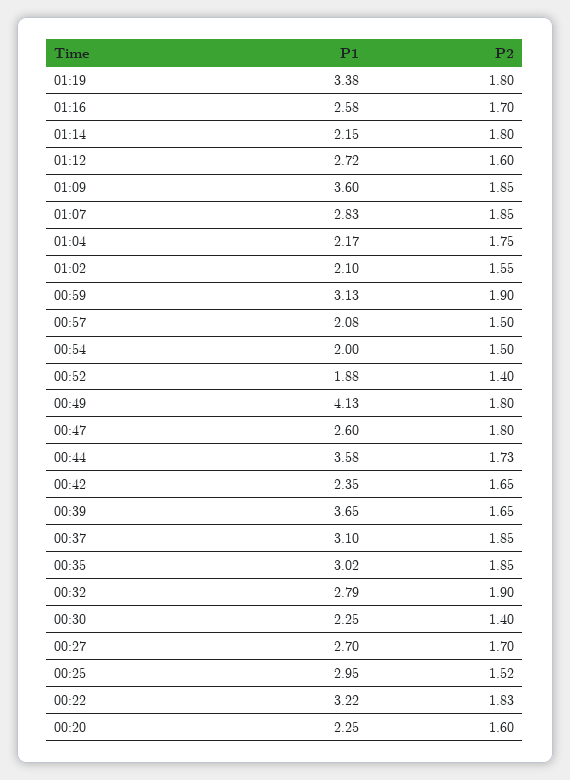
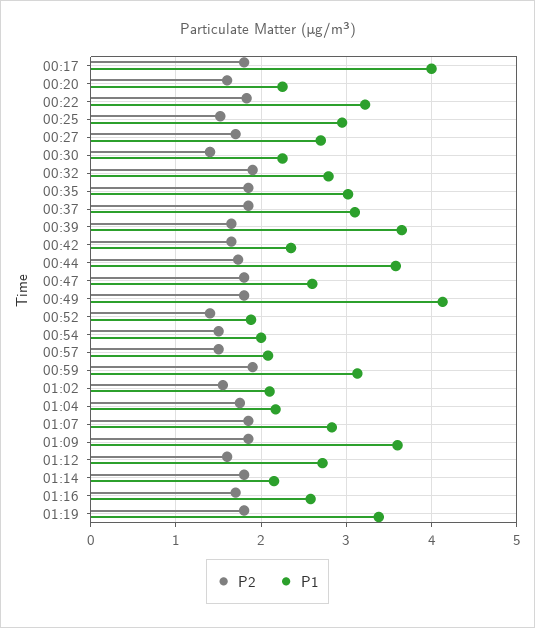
  {
    "P1": {
      "01:19": 3.38,
      "01:16": 2.58,
      "01:14": 2.15,
      "01:12": 2.72,
      "01:09": 3.6,
      "01:07": 2.83,
      "01:04": 2.17,
      "01:02": 2.1,
      "00:59": 3.13,
      "00:57": 2.08,
      "00:54": 2,
      "00:52": 1.88,
      "00:49": 4.13,
      "00:47": 2.6,
      "00:44": 3.58,
      "00:42": 2.35,
      "00:39": 3.65,
      "00:37": 3.1,
      "00:35": 3.02,
      "00:32": 2.79,
      "00:30": 2.25,
      "00:27": 2.7,
      "00:25": 2.95,
      "00:22": 3.22,
-     "00:20": 2.25
+     "00:20": 2.25,
+     "00:17": 4
    },
    "P2": {
      "01:19": 1.8,
      "01:16": 1.7,
      "01:14": 1.8,
      "01:12": 1.6,
      "01:09": 1.85,
      "01:07": 1.85,
      "01:04": 1.75,
      "01:02": 1.55,
      "00:59": 1.9,
      "00:57": 1.5,
      "00:54": 1.5,
      "00:52": 1.4,
      "00:49": 1.8,
      "00:47": 1.8,
      "00:44": 1.73,
      "00:42": 1.65,
      "00:39": 1.65,
      "00:37": 1.85,
      "00:35": 1.85,
      "00:32": 1.9,
      "00:30": 1.4,
      "00:27": 1.7,
      "00:25": 1.52,
      "00:22": 1.83,
-     "00:20": 1.6
+     "00:20": 1.6,
+     "00:17": 1.8
    }
  }

